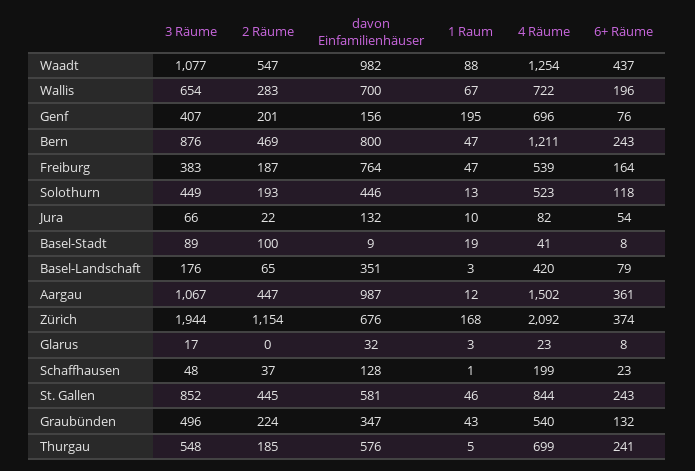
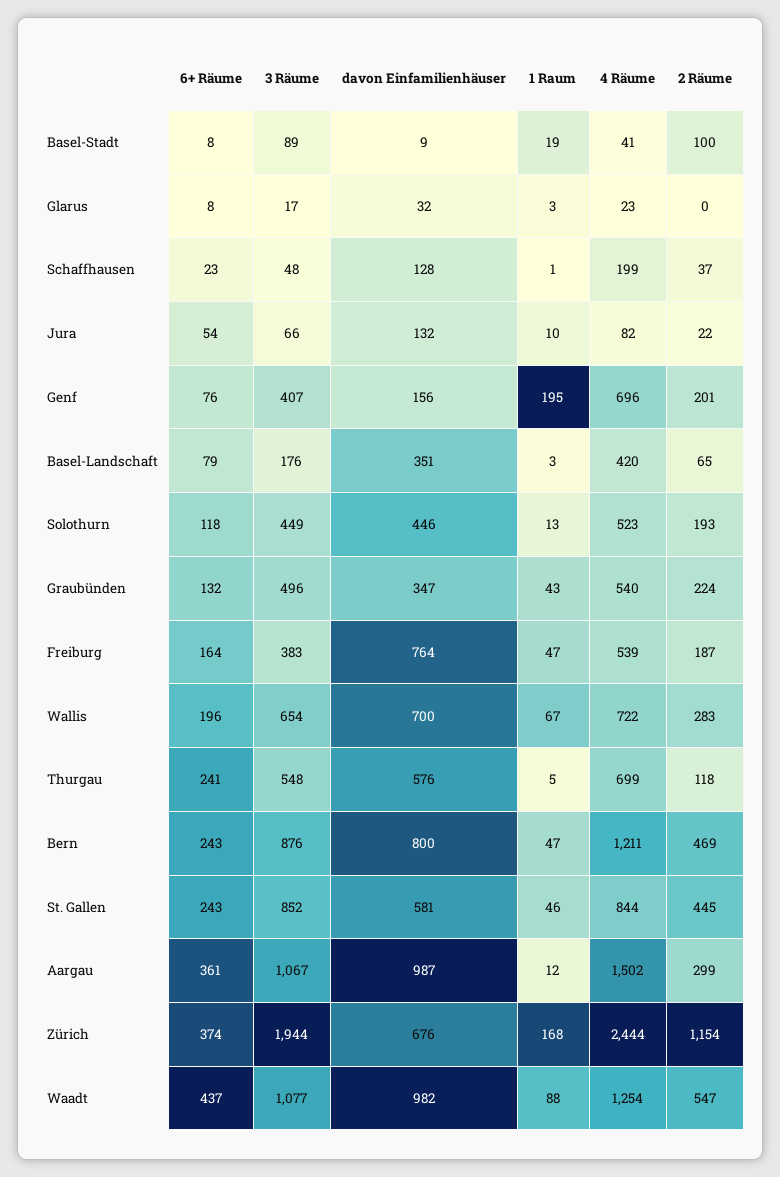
  {
    "3 Räume": {
      "Waadt": 1077,
      "Wallis": 654,
      "Genf": 407,
      "Bern": 876,
      "Freiburg": 383,
      "Solothurn": 449,
      "Jura": 66,
      "Basel-Stadt": 89,
      "Basel-Landschaft": 176,
      "Aargau": 1067,
      "Zürich": 1944,
      "Glarus": 17,
      "Schaffhausen": 48,
      "St. Gallen": 852,
      "Graubünden": 496,
      "Thurgau": 548
    },
    "2 Räume": {
      "Waadt": 547,
      "Wallis": 283,
      "Genf": 201,
      "Bern": 469,
      "Freiburg": 187,
      "Solothurn": 193,
      "Jura": 22,
      "Basel-Stadt": 100,
      "Basel-Landschaft": 65,
-     "Aargau": 447,
+     "Aargau": 299,
      "Zürich": 1154,
      "Glarus": 0,
      "Schaffhausen": 37,
      "St. Gallen": 445,
      "Graubünden": 224,
-     "Thurgau": 185
+     "Thurgau": 118
    },
    "davon Einfamilienhäuser": {
      "Waadt": 982,
      "Wallis": 700,
      "Genf": 156,
      "Bern": 800,
      "Freiburg": 764,
      "Solothurn": 446,
      "Jura": 132,
      "Basel-Stadt": 9,
      "Basel-Landschaft": 351,
      "Aargau": 987,
      "Zürich": 676,
      "Glarus": 32,
      "Schaffhausen": 128,
      "St. Gallen": 581,
      "Graubünden": 347,
      "Thurgau": 576
    },
    "1 Raum": {
      "Waadt": 88,
      "Wallis": 67,
      "Genf": 195,
      "Bern": 47,
      "Freiburg": 47,
      "Solothurn": 13,
      "Jura": 10,
      "Basel-Stadt": 19,
      "Basel-Landschaft": 3,
      "Aargau": 12,
      "Zürich": 168,
      "Glarus": 3,
      "Schaffhausen": 1,
      "St. Gallen": 46,
      "Graubünden": 43,
      "Thurgau": 5
    },
    "4 Räume": {
      "Waadt": 1254,
      "Wallis": 722,
      "Genf": 696,
      "Bern": 1211,
      "Freiburg": 539,
      "Solothurn": 523,
      "Jura": 82,
      "Basel-Stadt": 41,
      "Basel-Landschaft": 420,
      "Aargau": 1502,
-     "Zürich": 2092,
+     "Zürich": 2444,
      "Glarus": 23,
      "Schaffhausen": 199,
      "St. Gallen": 844,
      "Graubünden": 540,
      "Thurgau": 699
    },
    "6+ Räume": {
      "Waadt": 437,
      "Wallis": 196,
      "Genf": 76,
      "Bern": 243,
      "Freiburg": 164,
      "Solothurn": 118,
      "Jura": 54,
      "Basel-Stadt": 8,
      "Basel-Landschaft": 79,
      "Aargau": 361,
      "Zürich": 374,
      "Glarus": 8,
      "Schaffhausen": 23,
      "St. Gallen": 243,
      "Graubünden": 132,
      "Thurgau": 241
    }
  }

